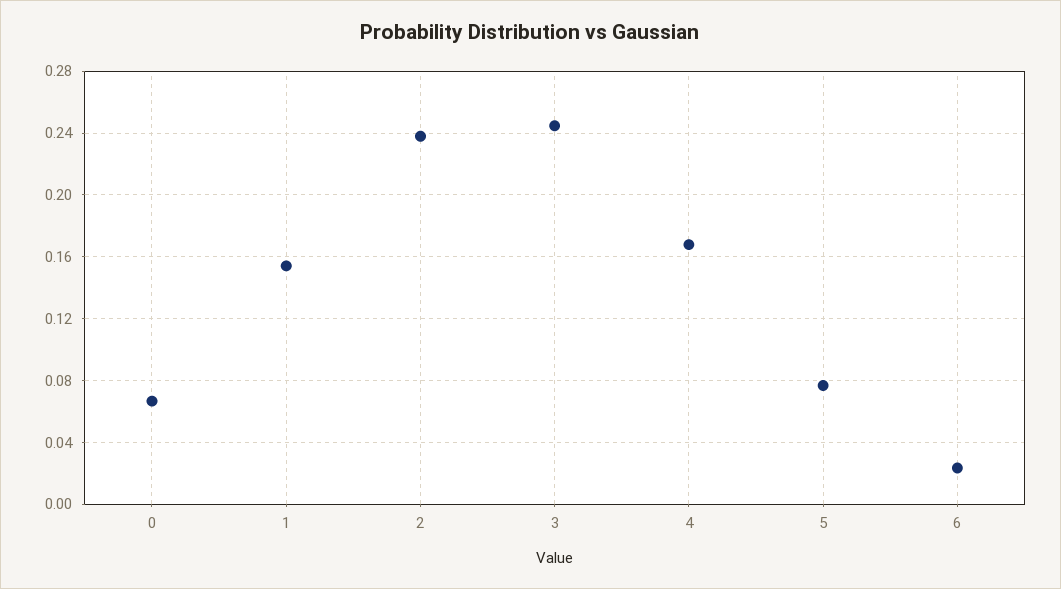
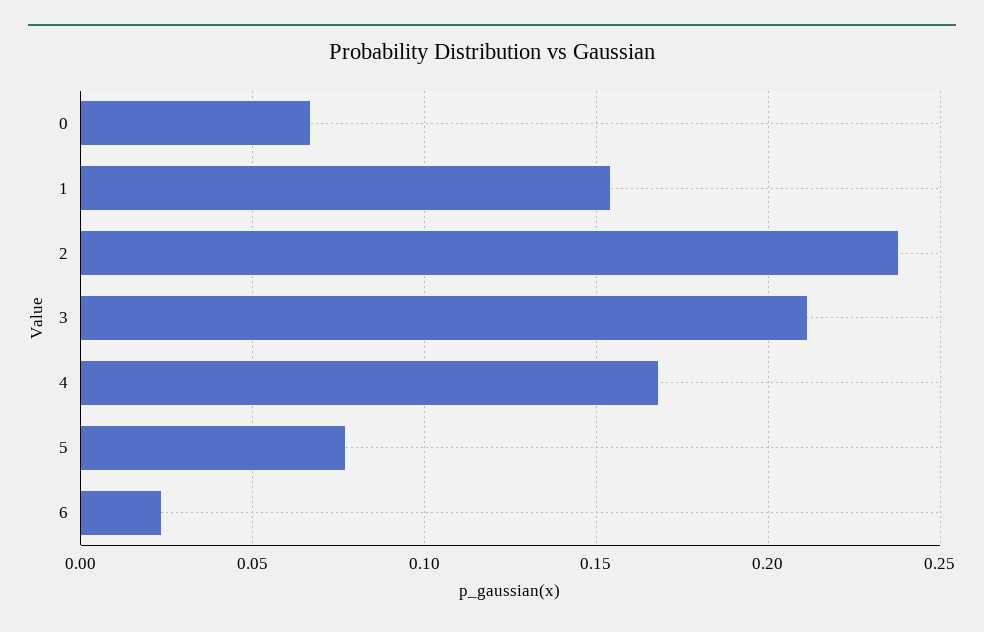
  {
    "0": 0.065,
    "1": 0.155,
    "2": 0.24,
-   "3": 0.245,
+   "3": 0.21,
    "4": 0.17,
    "5": 0.075,
    "6": 0.025
  }

